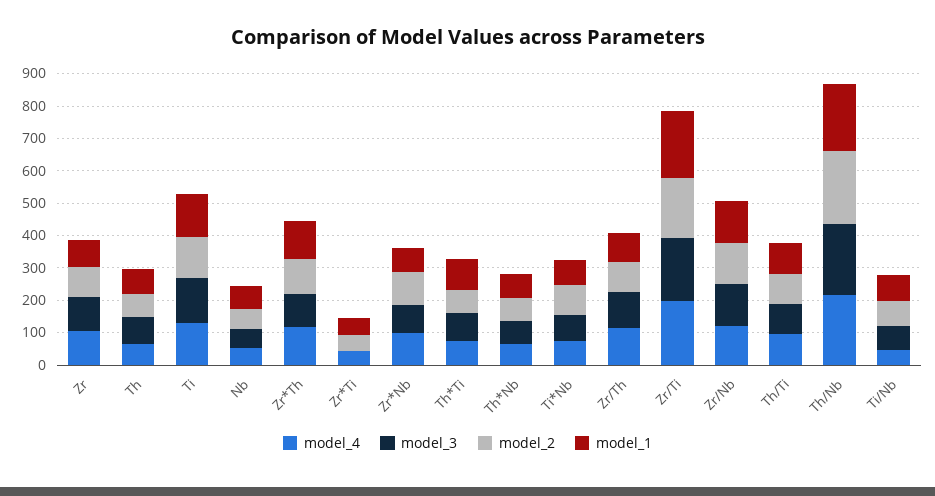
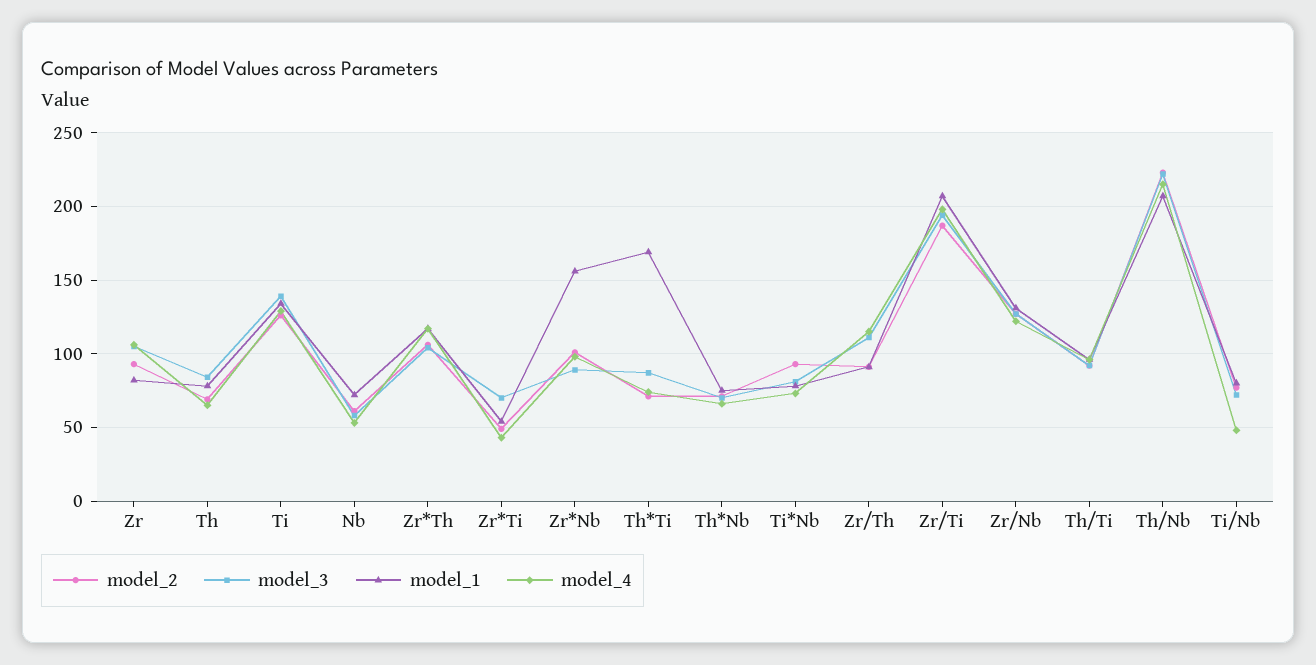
  {
    "model_4": {
      "Zr": 105,
      "Th": 65,
      "Ti": 130,
      "Nb": 55,
      "Zr*Th": 115,
      "Zr*Ti": 45,
      "Zr*Nb": 100,
      "Th*Ti": 75,
      "Th*Nb": 65,
      "Ti*Nb": 75,
      "Zr/Th": 115,
      "Zr/Ti": 200,
      "Zr/Nb": 120,
      "Th/Ti": 95,
      "Th/Nb": 215,
      "Ti/Nb": 50
    },
    "model_3": {
      "Zr": 105,
      "Th": 85,
      "Ti": 140,
      "Nb": 60,
      "Zr*Th": 105,
-     "Zr*Ti": 0,
+     "Zr*Ti": 70,
      "Zr*Nb": 90,
      "Th*Ti": 85,
      "Th*Nb": 70,
      "Ti*Nb": 80,
      "Zr/Th": 110,
      "Zr/Ti": 195,
      "Zr/Nb": 125,
      "Th/Ti": 90,
      "Th/Nb": 220,
      "Ti/Nb": 70
    },
    "model_2": {
      "Zr": 95,
      "Th": 70,
      "Ti": 125,
      "Nb": 60,
      "Zr*Th": 105,
      "Zr*Ti": 50,
      "Zr*Nb": 100,
      "Th*Ti": 70,
      "Th*Nb": 70,
      "Ti*Nb": 95,
      "Zr/Th": 90,
      "Zr/Ti": 185,
      "Zr/Nb": 125,
      "Th/Ti": 90,
      "Th/Nb": 225,
      "Ti/Nb": 75
    },
    "model_1": {
      "Zr": 80,
      "Th": 80,
      "Ti": 135,
      "Nb": 70,
      "Zr*Th": 115,
      "Zr*Ti": 55,
-     "Zr*Nb": 75,
+     "Zr*Nb": 155,
-     "Th*Ti": 100,
+     "Th*Ti": 170,
      "Th*Nb": 75,
      "Ti*Nb": 80,
      "Zr/Th": 90,
      "Zr/Ti": 205,
      "Zr/Nb": 130,
      "Th/Ti": 95,
      "Th/Nb": 205,
      "Ti/Nb": 80
    }
  }

